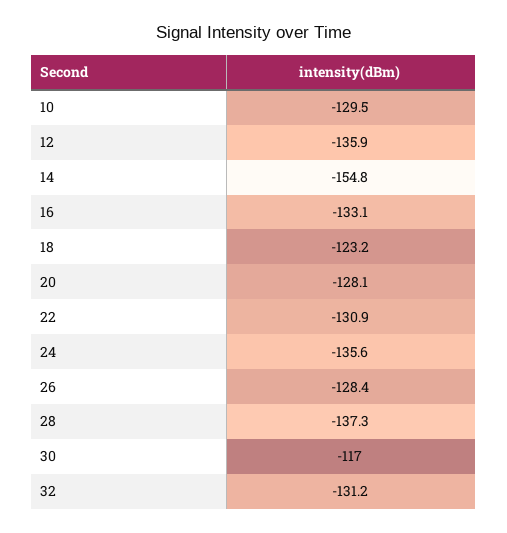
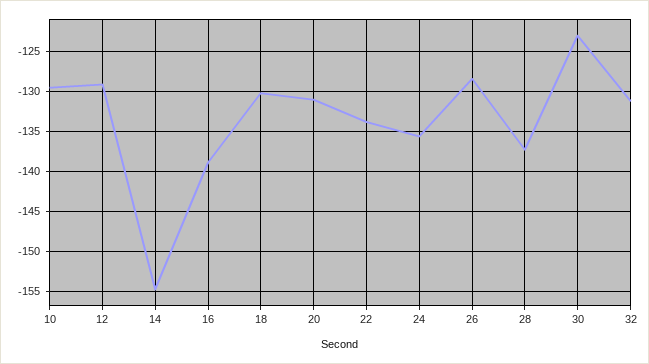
  {
    "10": -129.5,
-   "12": -135.9,
+   "12": -129,
    "14": -154.8,
-   "16": -133.1,
+   "16": -139,
-   "18": -123.2,
+   "18": -130,
-   "20": -128.1,
+   "20": -131,
-   "22": -130.9,
+   "22": -134,
    "24": -135.6,
    "26": -128.4,
    "28": -137.3,
-   "30": -117,
+   "30": -123,
    "32": -131.2
  }

